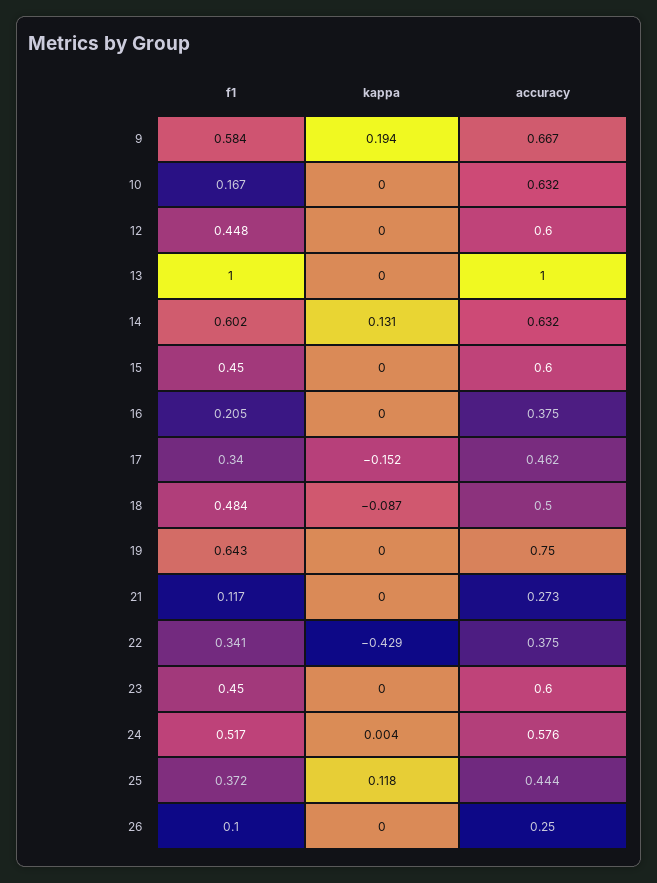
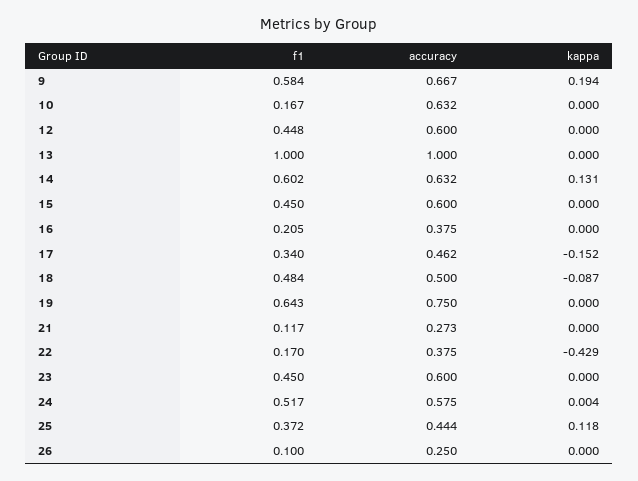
  {
    "f1": {
      "9": 0.584,
      "10": 0.167,
      "12": 0.448,
      "13": 1,
      "14": 0.602,
      "15": 0.45,
      "16": 0.205,
      "17": 0.34,
      "18": 0.484,
      "19": 0.643,
      "21": 0.117,
-     "22": 0.341,
+     "22": 0.17,
      "23": 0.45,
      "24": 0.517,
      "25": 0.372,
      "26": 0.1
    },
    "kappa": {
      "9": 0.194,
      "10": 0,
      "12": 0,
      "13": 0,
      "14": 0.131,
      "15": 0,
      "16": 0,
      "17": -0.152,
      "18": -0.087,
      "19": 0,
      "21": 0,
      "22": -0.429,
      "23": 0,
      "24": 0.004,
      "25": 0.118,
      "26": 0
    },
    "accuracy": {
      "9": 0.667,
      "10": 0.632,
      "12": 0.6,
      "13": 1,
      "14": 0.632,
      "15": 0.6,
      "16": 0.375,
      "17": 0.462,
      "18": 0.5,
      "19": 0.75,
      "21": 0.273,
      "22": 0.375,
      "23": 0.6,
-     "24": 0.576,
+     "24": 0.575,
      "25": 0.444,
      "26": 0.25
    }
  }

